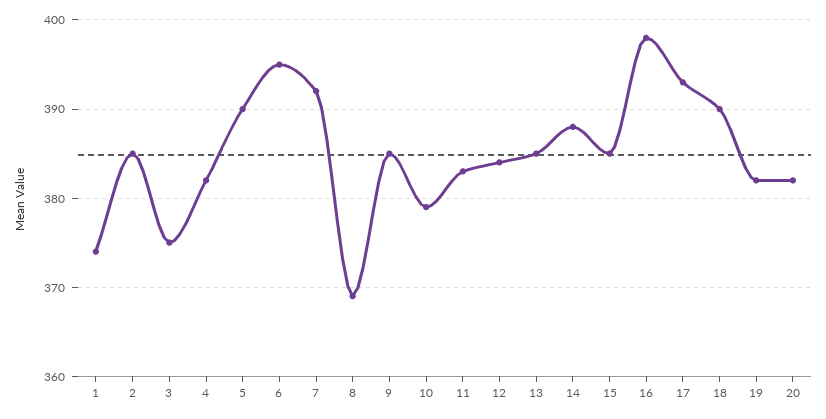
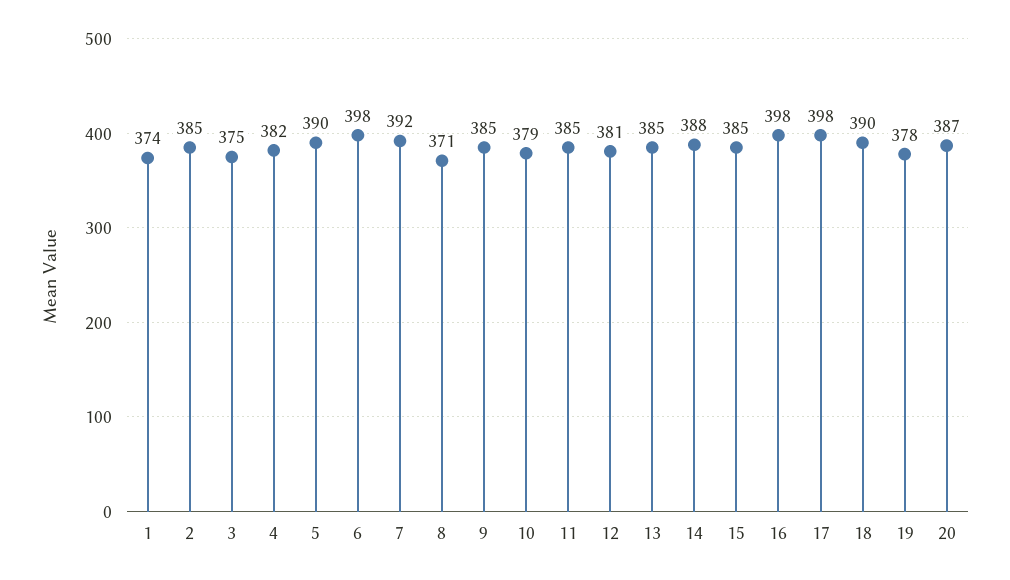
  {
    "1": 374,
    "2": 385,
    "3": 375,
    "4": 382,
    "5": 390,
-   "6": 395,
+   "6": 398,
    "7": 392,
-   "8": 369,
+   "8": 371,
    "9": 385,
    "10": 379,
-   "11": 383,
+   "11": 385,
-   "12": 384,
+   "12": 381,
    "13": 385,
    "14": 388,
    "15": 385,
    "16": 398,
-   "17": 393,
+   "17": 398,
    "18": 390,
-   "19": 382,
+   "19": 378,
-   "20": 382
+   "20": 387
  }

